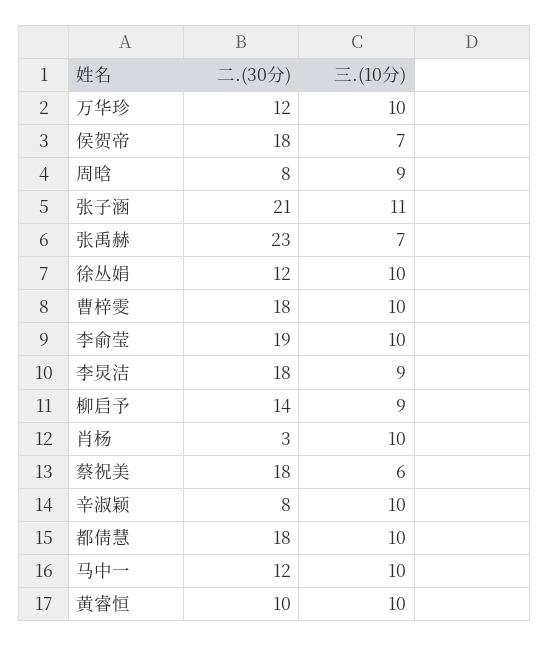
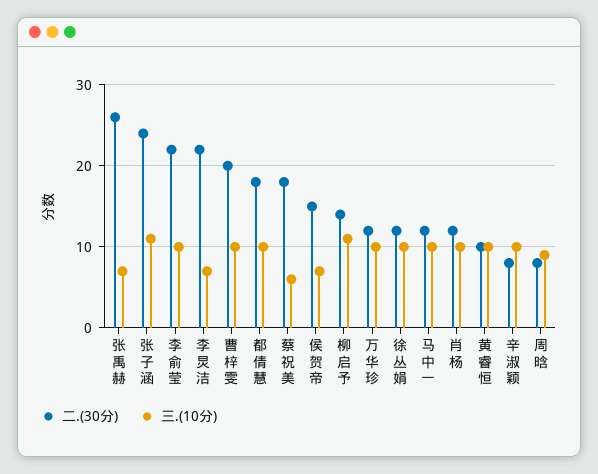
  {
    "二.(30分)": {
      "万华珍": 12,
-     "侯贺帝": 18,
+     "侯贺帝": 15,
      "周晗": 8,
-     "张子涵": 21,
+     "张子涵": 24,
-     "张禹赫": 23,
+     "张禹赫": 26,
      "徐丛娟": 12,
-     "曹梓雯": 18,
+     "曹梓雯": 20,
-     "李俞莹": 19,
+     "李俞莹": 22,
-     "李炅洁": 18,
+     "李炅洁": 22,
      "柳启予": 14,
-     "肖杨": 3,
+     "肖杨": 12,
      "蔡祝美": 18,
      "辛淑颖": 8,
      "都倩慧": 18,
      "马中一": 12,
      "黄睿恒": 10
    },
    "三.(10分)": {
      "万华珍": 10,
      "侯贺帝": 7,
      "周晗": 9,
      "张子涵": 11,
      "张禹赫": 7,
      "徐丛娟": 10,
      "曹梓雯": 10,
      "李俞莹": 10,
-     "李炅洁": 9,
+     "李炅洁": 7,
-     "柳启予": 9,
+     "柳启予": 11,
      "肖杨": 10,
      "蔡祝美": 6,
      "辛淑颖": 10,
      "都倩慧": 10,
      "马中一": 10,
      "黄睿恒": 10
    }
  }

